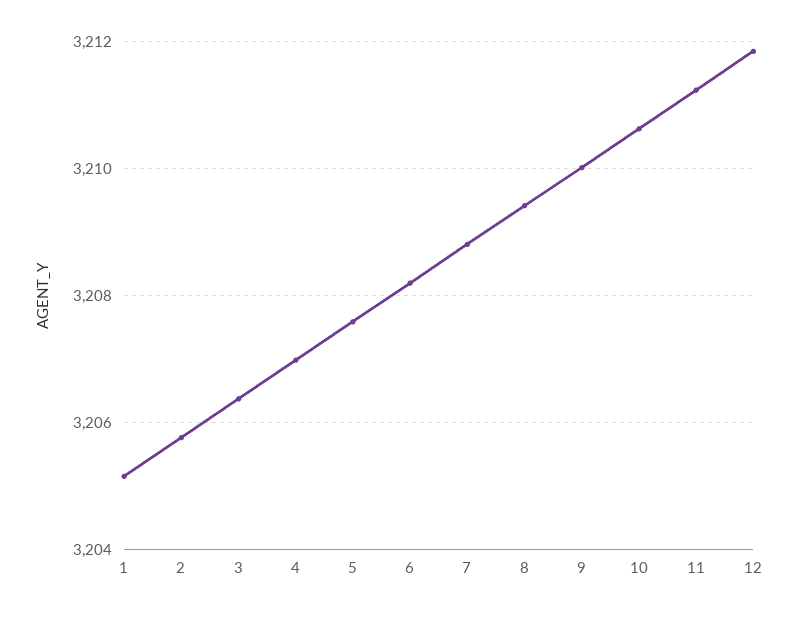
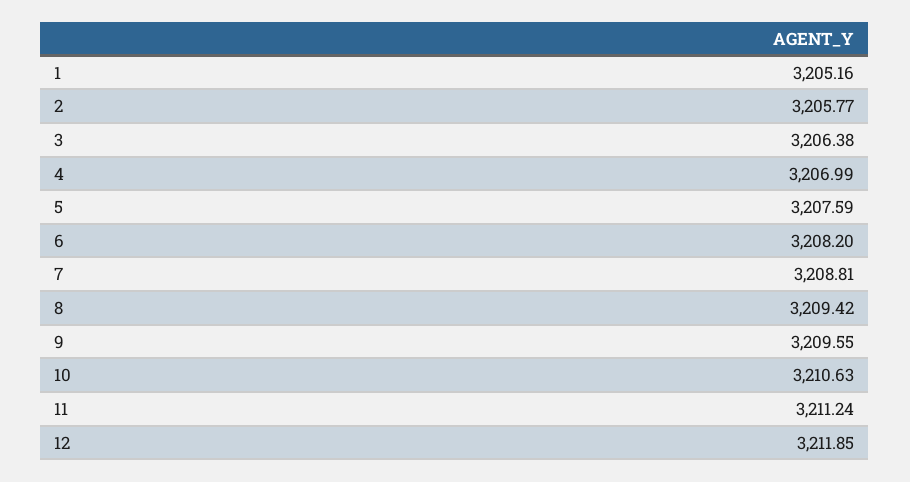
  {
    "1": 3205.16,
    "2": 3205.77,
    "3": 3206.38,
    "4": 3206.99,
    "5": 3207.59,
    "6": 3208.2,
    "7": 3208.81,
    "8": 3209.42,
-   "9": 3210,
+   "9": 3209.55,
    "10": 3210.63,
    "11": 3211.24,
    "12": 3211.85
  }

